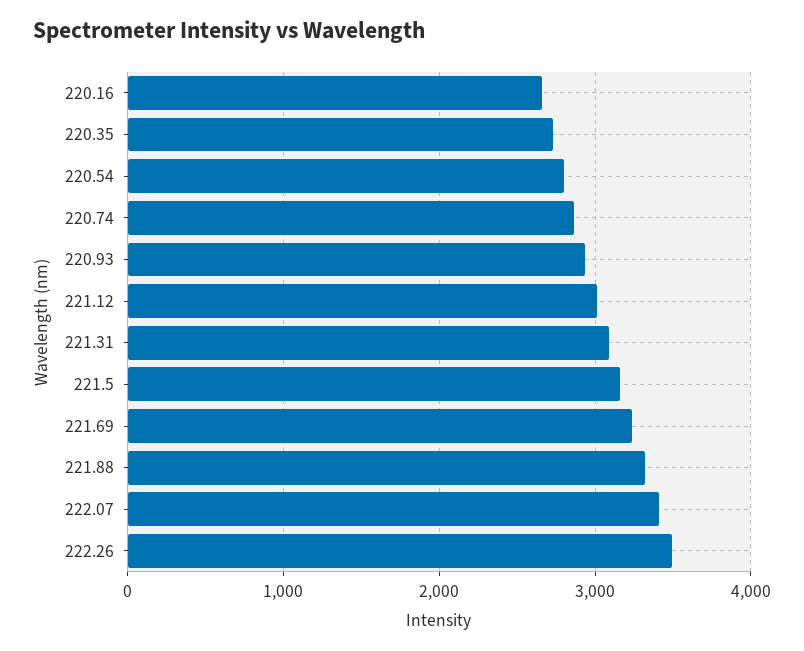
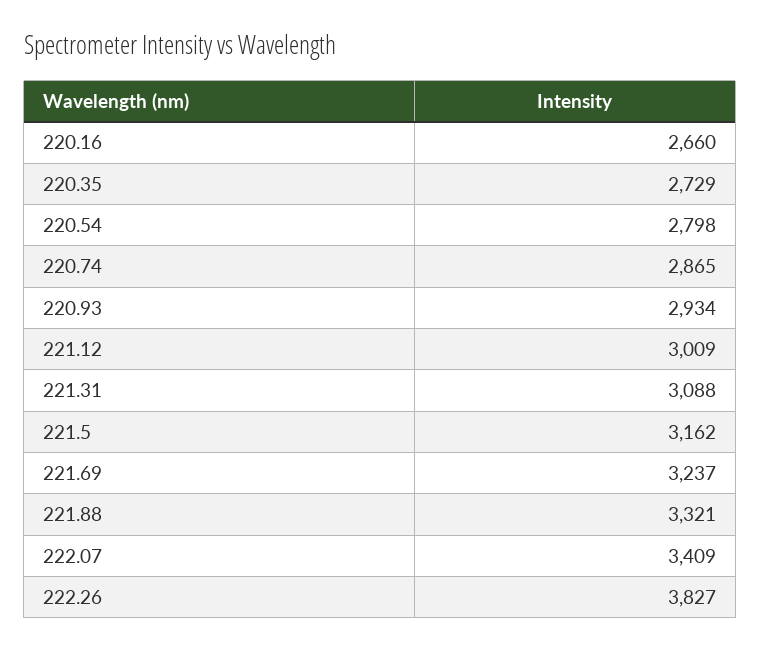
  {
    "220.16": 2660,
    "220.35": 2729,
    "220.54": 2798,
    "220.74": 2865,
    "220.93": 2934,
    "221.12": 3009,
    "221.31": 3088,
    "221.5": 3162,
    "221.69": 3237,
    "221.88": 3321,
    "222.07": 3409,
-   "222.26": 3500
+   "222.26": 3827
  }

